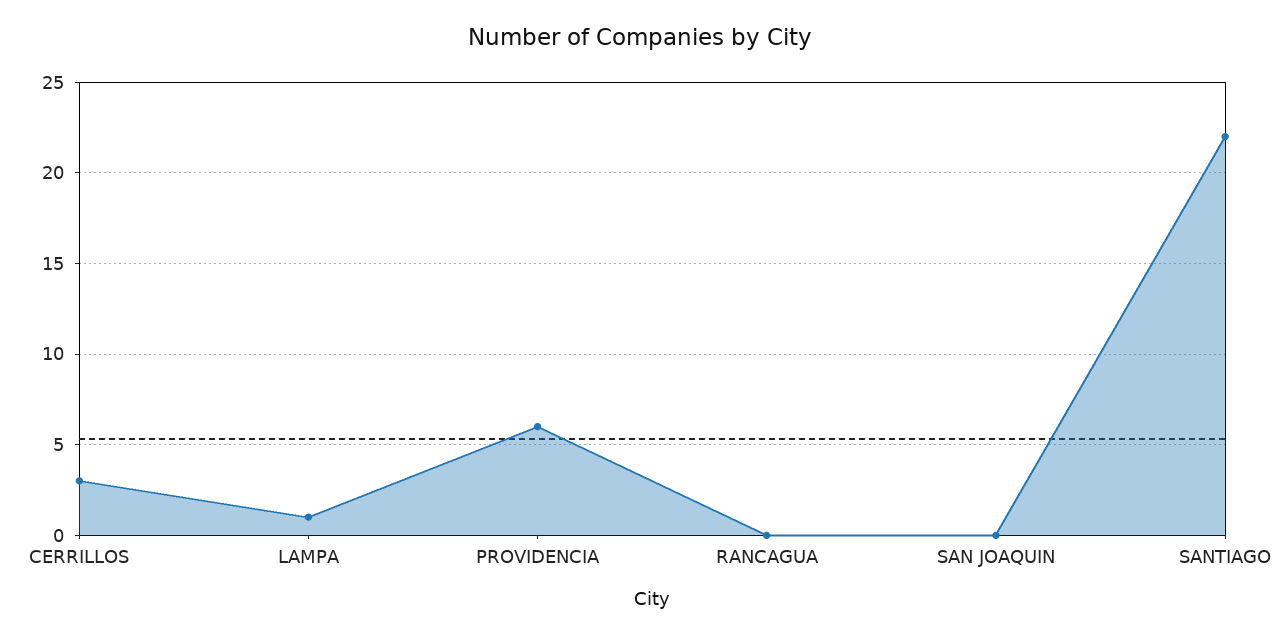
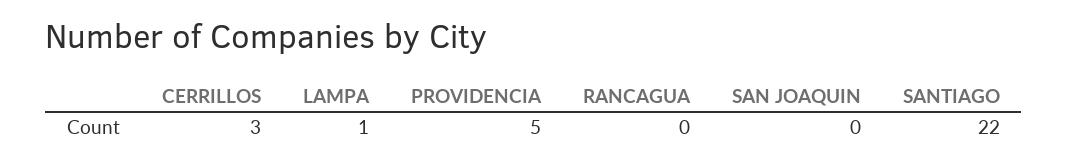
  {
    "CERRILLOS": 3,
    "LAMPA": 1,
-   "PROVIDENCIA": 6,
+   "PROVIDENCIA": 5,
    "RANCAGUA": 0,
    "SAN JOAQUIN": 0,
    "SANTIAGO": 22
  }

